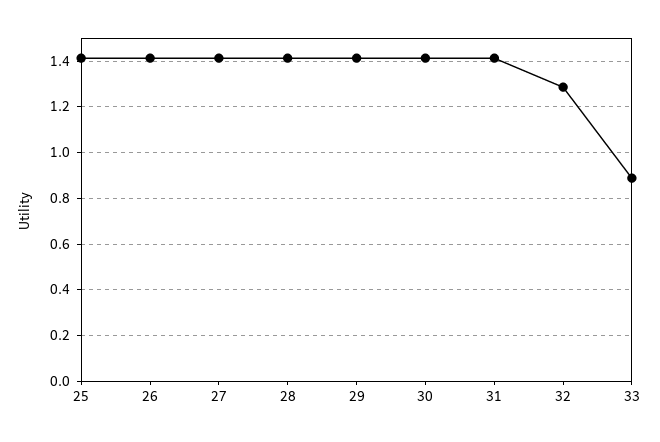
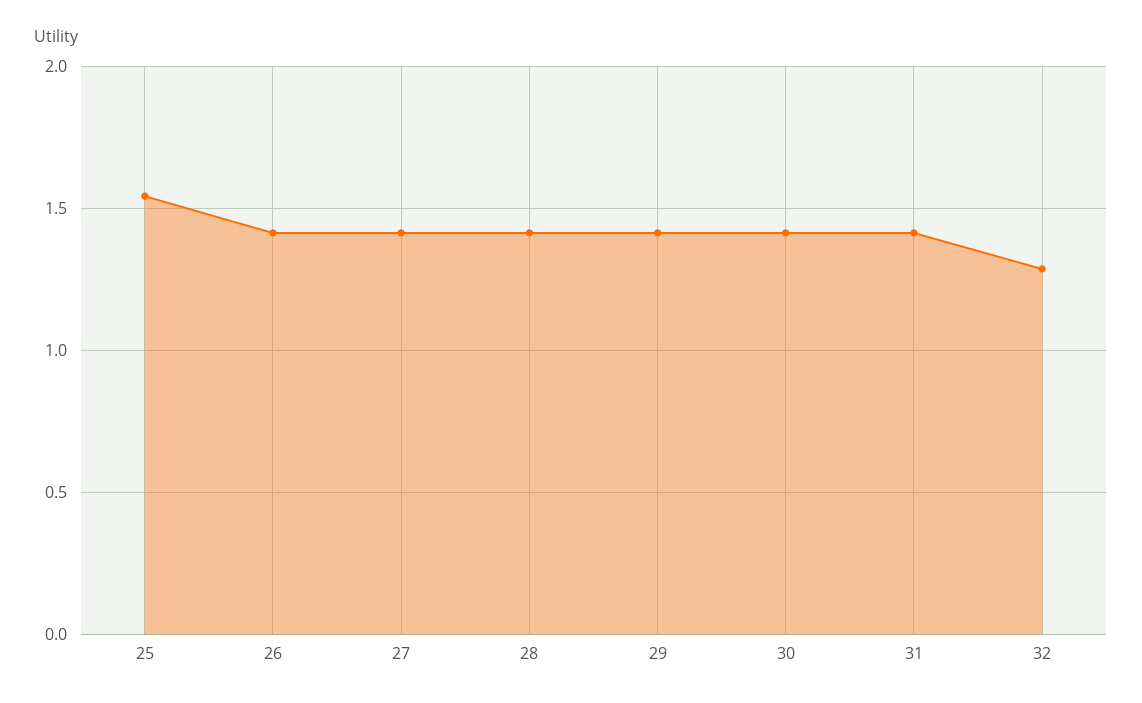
  {
-   "25": 1.4,
+   "25": 1.55,
    "26": 1.4,
    "27": 1.4,
    "28": 1.4,
    "29": 1.4,
    "30": 1.4,
    "31": 1.4,
-   "32": 1.3,
+   "32": 1.3
-   "33": 0.9
  }

